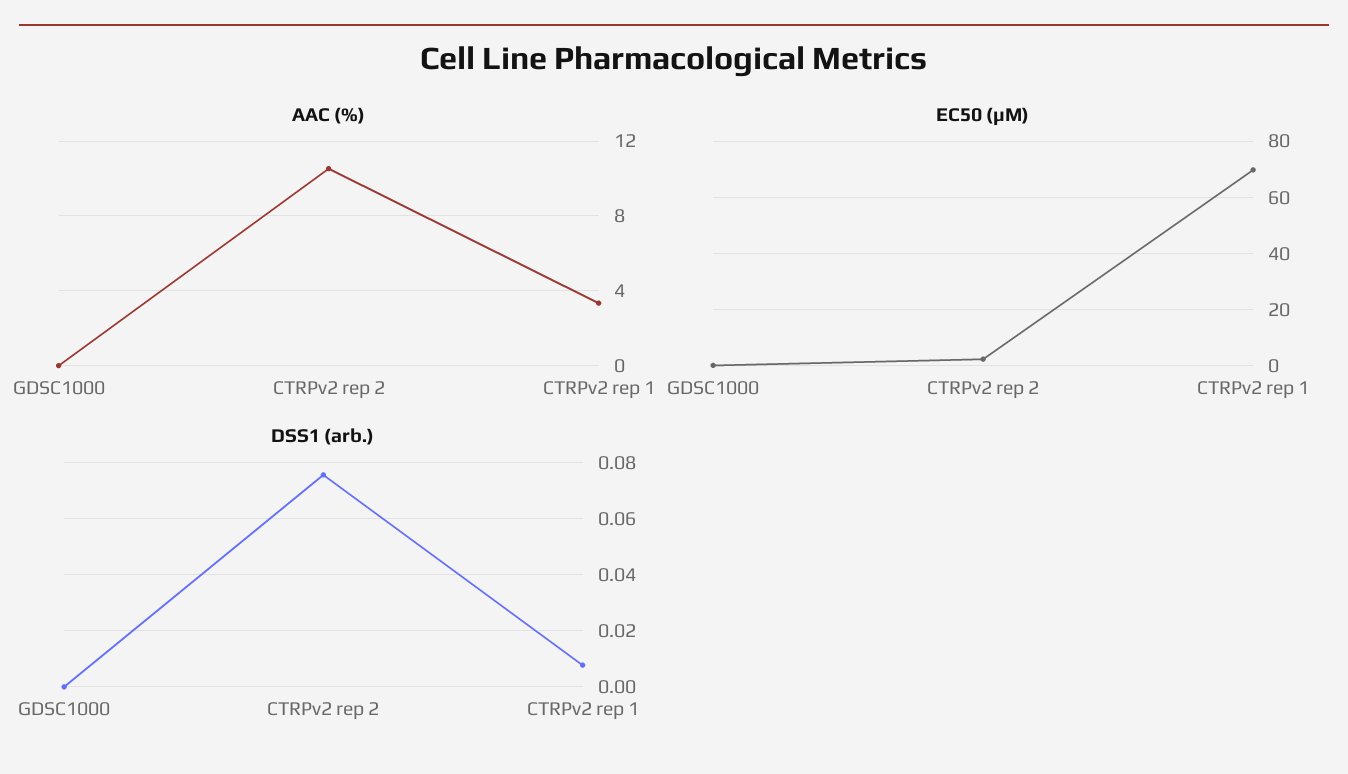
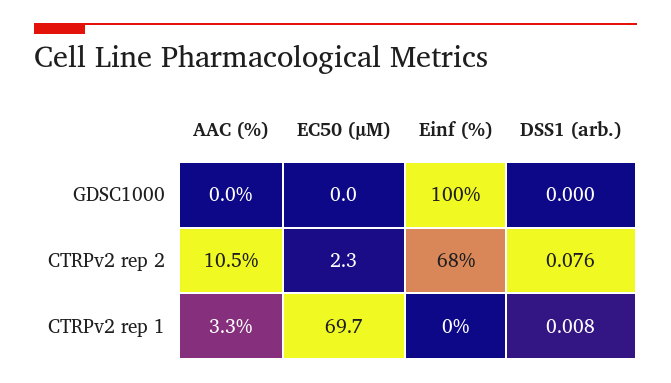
  {
    "AAC (%)": {
      "GDSC1000": 0,
      "CTRPv2 rep 2": 10.5,
      "CTRPv2 rep 1": 3.3
    },
    "EC50 (µM)": {
      "GDSC1000": 0,
      "CTRPv2 rep 2": 2.3,
      "CTRPv2 rep 1": 69.7
    },
    "DSS1 (arb.)": {
      "GDSC1000": 0,
      "CTRPv2 rep 2": 0.076,
      "CTRPv2 rep 1": 0.008
-   }
+   },
+   "Einf (%)": {
+     "GDSC1000": 100,
+     "CTRPv2 rep 2": 68,
+     "CTRPv2 rep 1": 0
+   }
  }

